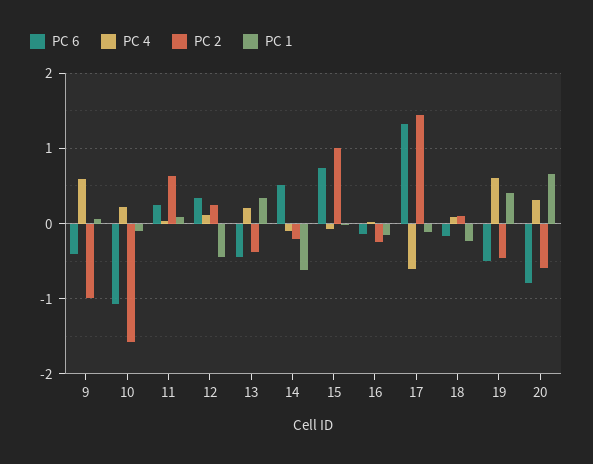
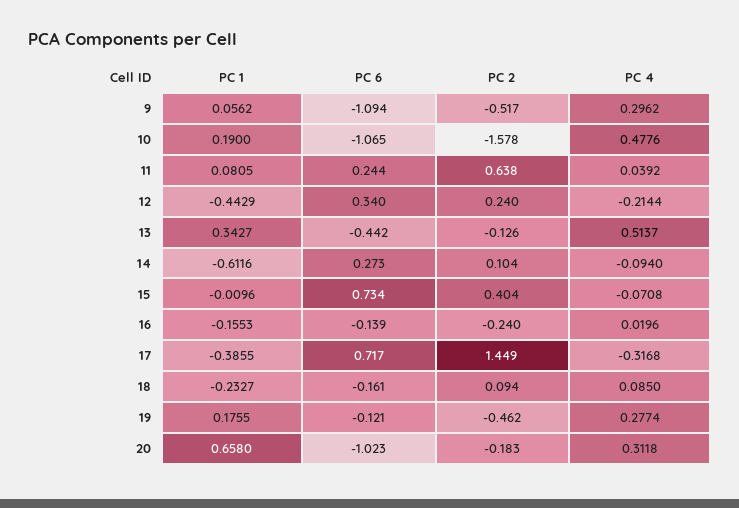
  {
    "PC 6": {
-     "9": -0.4,
+     "9": -1.094,
      "10": -1.065,
      "11": 0.244,
      "12": 0.34,
      "13": -0.442,
-     "14": 0.5,
+     "14": 0.273,
      "15": 0.734,
      "16": -0.139,
-     "17": 1.3,
+     "17": 0.717,
      "18": -0.161,
-     "19": -0.5,
+     "19": -0.121,
-     "20": -0.8
+     "20": -1.023
    },
    "PC 4": {
-     "9": 0.6,
+     "9": 0.2962,
-     "10": 0.2,
+     "10": 0.4776,
      "11": 0.0392,
-     "12": 0.1,
+     "12": -0.2144,
-     "13": 0.2,
+     "13": 0.5137,
      "14": -0.094,
      "15": -0.0708,
      "16": 0.0196,
-     "17": -0.6,
+     "17": -0.3168,
      "18": 0.085,
-     "19": 0.6,
+     "19": 0.2774,
      "20": 0.3118
    },
    "PC 2": {
-     "9": -1,
+     "9": -0.517,
      "10": -1.578,
      "11": 0.638,
      "12": 0.24,
-     "13": -0.4,
+     "13": -0.126,
-     "14": -0.2,
+     "14": 0.104,
-     "15": 1,
+     "15": 0.404,
      "16": -0.24,
      "17": 1.449,
      "18": 0.094,
      "19": -0.462,
-     "20": -0.6
+     "20": -0.183
    },
    "PC 1": {
      "9": 0.0562,
-     "10": -0.1,
+     "10": 0.19,
      "11": 0.0805,
      "12": -0.4429,
      "13": 0.3427,
      "14": -0.6116,
      "15": -0.0096,
      "16": -0.1553,
-     "17": -0.1,
+     "17": -0.3855,
      "18": -0.2327,
-     "19": 0.4,
+     "19": 0.1755,
      "20": 0.658
    }
  }

